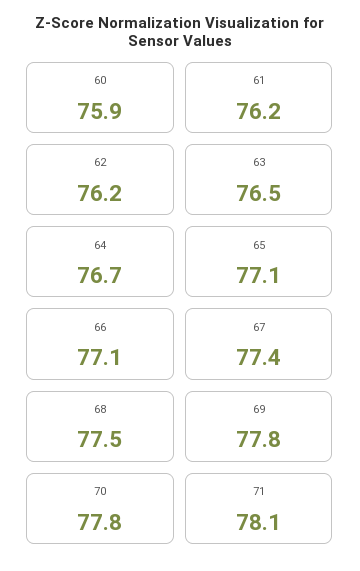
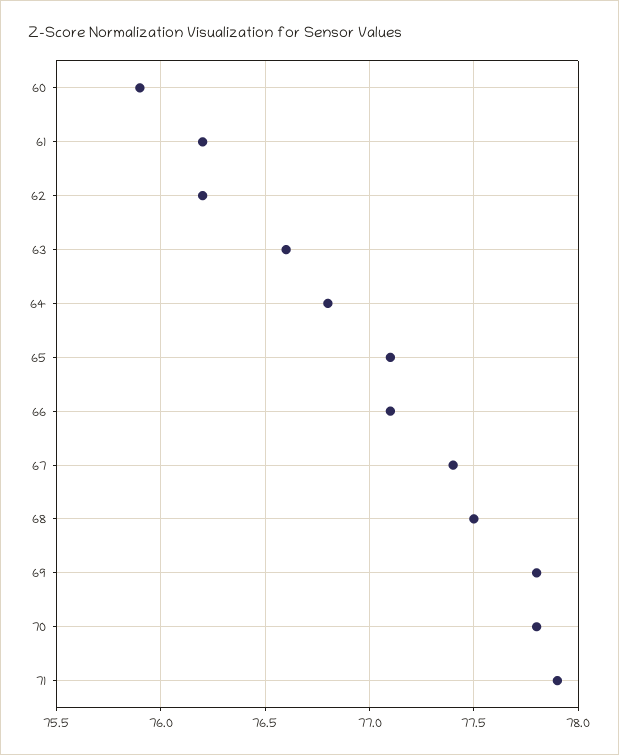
  {
    "60": 75.9,
    "61": 76.2,
    "62": 76.2,
-   "63": 76.5,
+   "63": 76.6,
-   "64": 76.7,
+   "64": 76.8,
    "65": 77.1,
    "66": 77.1,
    "67": 77.4,
    "68": 77.5,
    "69": 77.8,
    "70": 77.8,
-   "71": 78.1
+   "71": 77.9
  }

